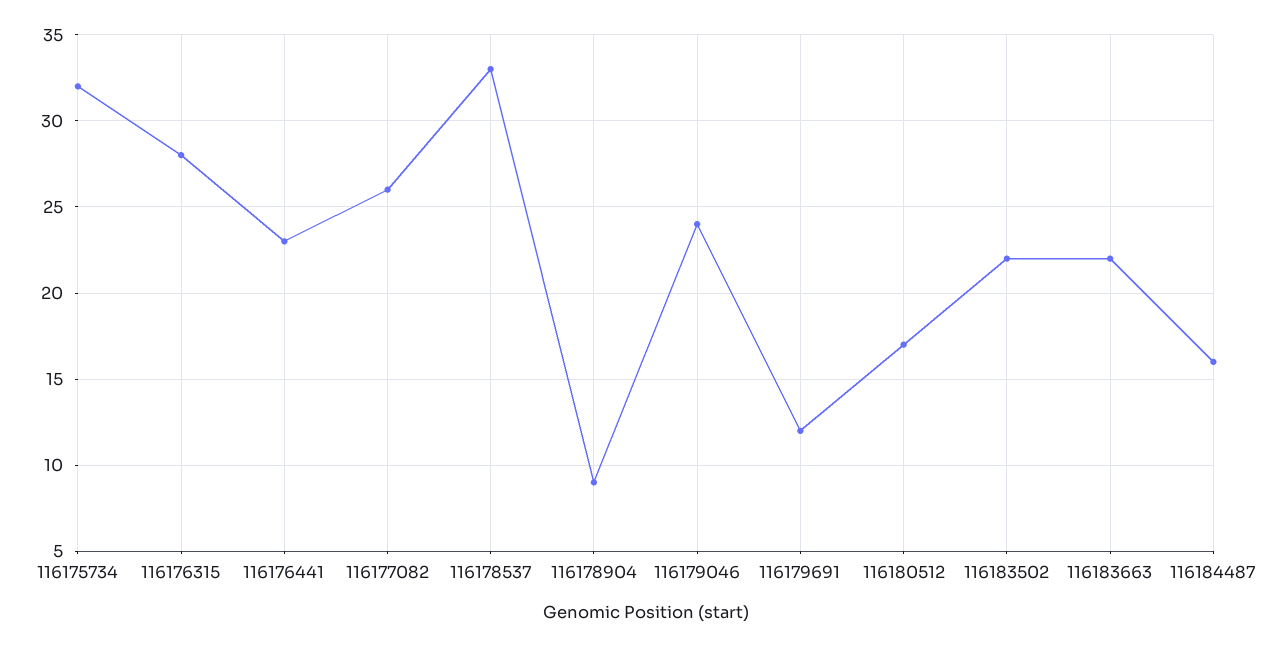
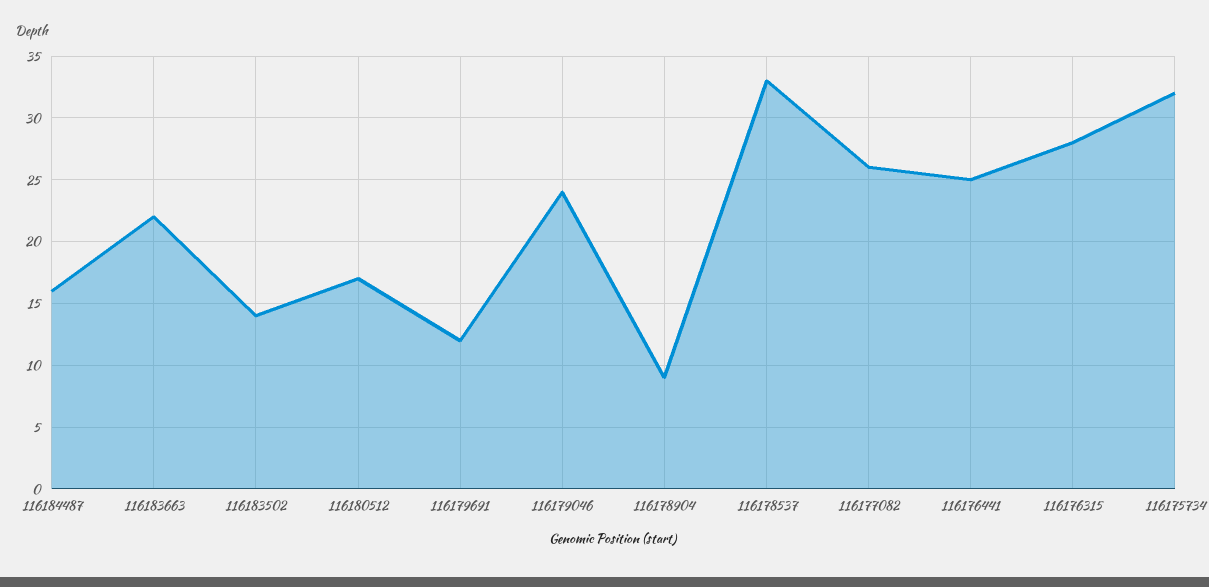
  {
    "116175734": 32,
    "116176315": 28,
-   "116176441": 23,
+   "116176441": 25,
    "116177082": 26,
    "116178537": 33,
    "116178904": 9,
    "116179046": 24,
    "116179691": 12,
    "116180512": 17,
-   "116183502": 22,
+   "116183502": 14,
    "116183663": 22,
    "116184487": 16
  }

